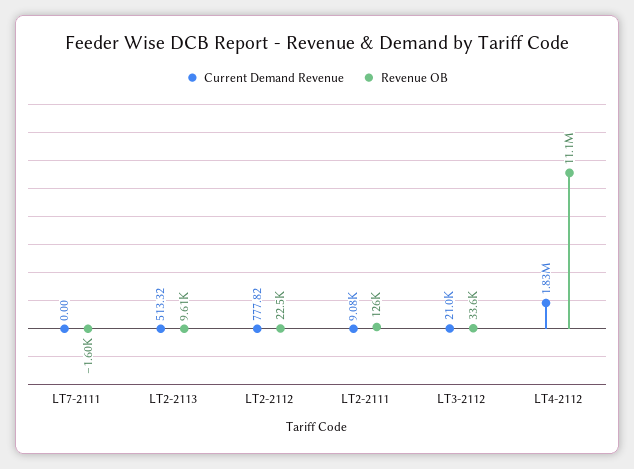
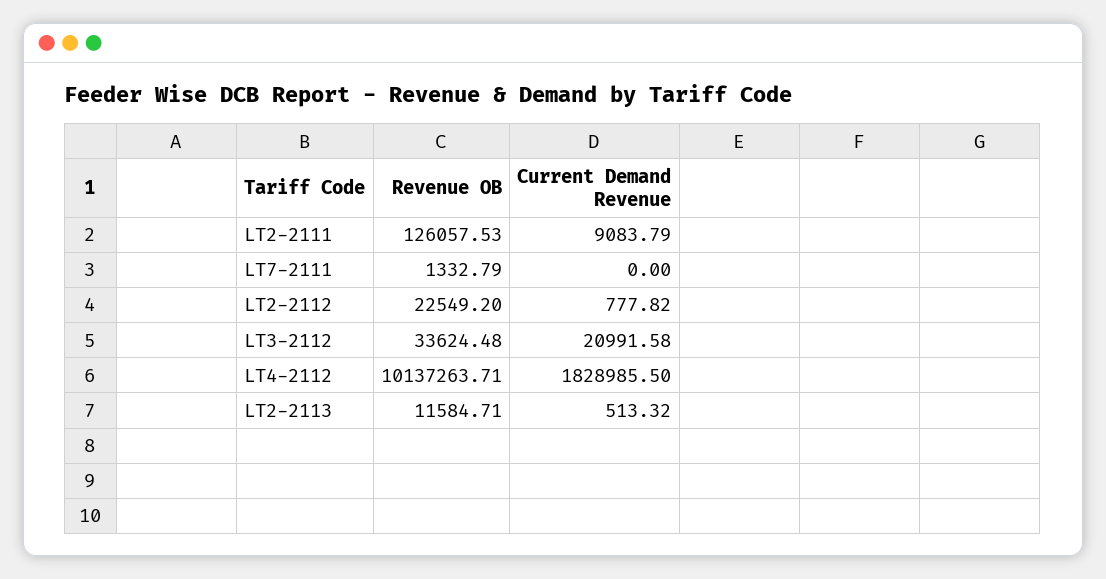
  {
    "Current Demand Revenue": {
      "LT7-2111": 0,
      "LT2-2113": 513.32,
      "LT2-2112": 777.82,
      "LT2-2111": 9083.79,
      "LT3-2112": 20991.58,
      "LT4-2112": 1828985.5
    },
    "Revenue OB": {
-     "LT7-2111": -1600,
+     "LT7-2111": 1332.79,
-     "LT2-2113": 9610,
+     "LT2-2113": 11584.71,
      "LT2-2112": 22549.2,
      "LT2-2111": 126057.53,
      "LT3-2112": 33624.48,
-     "LT4-2112": 11100000
+     "LT4-2112": 10137263.71
    }
  }

